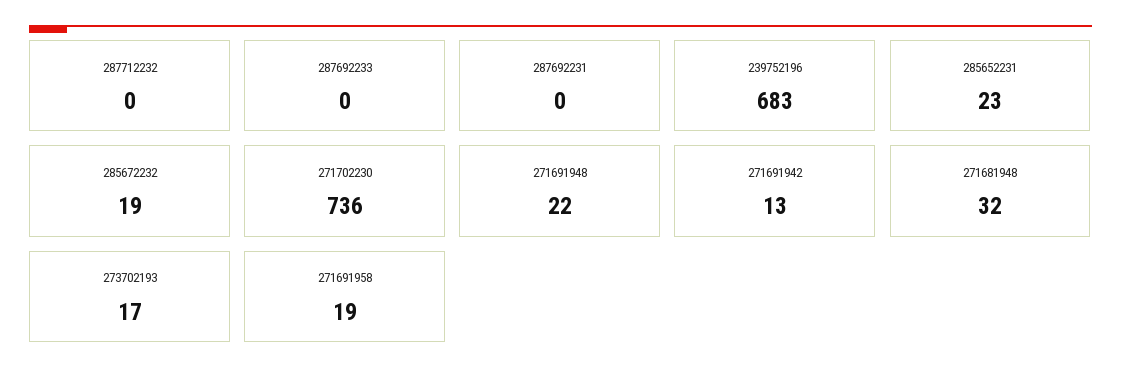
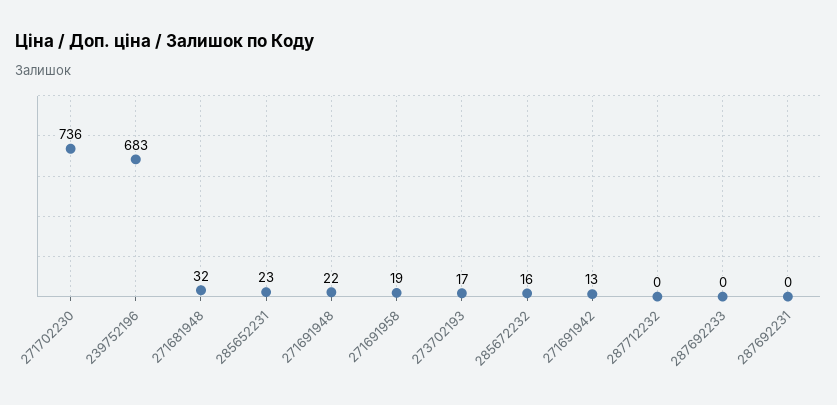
  {
    "287712232": 0,
    "287692233": 0,
    "287692231": 0,
    "239752196": 683,
    "285652231": 23,
-   "285672232": 19,
+   "285672232": 16,
    "271702230": 736,
    "271691948": 22,
    "271691942": 13,
    "271681948": 32,
    "273702193": 17,
    "271691958": 19
  }

